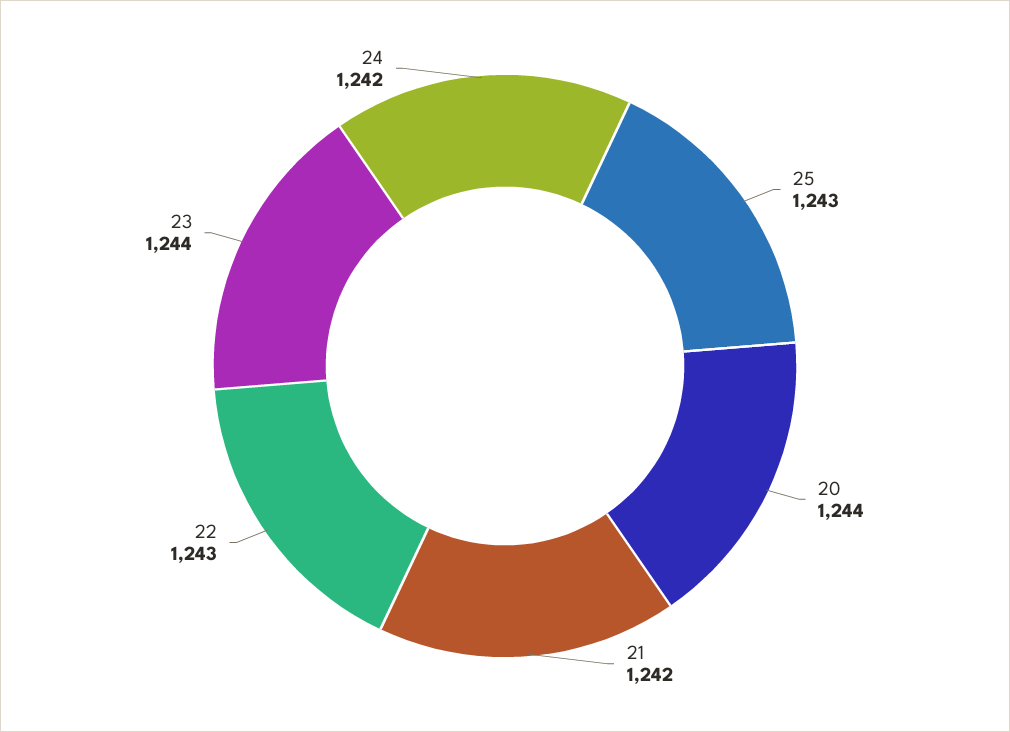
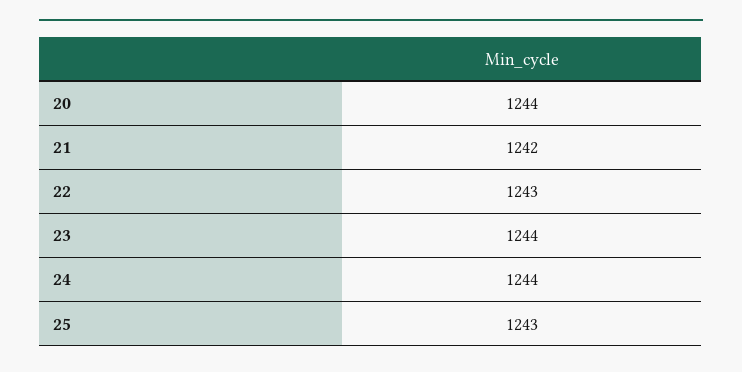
  {
    "25": 1243,
    "20": 1244,
    "21": 1242,
    "22": 1243,
    "23": 1244,
-   "24": 1242
+   "24": 1244
  }

